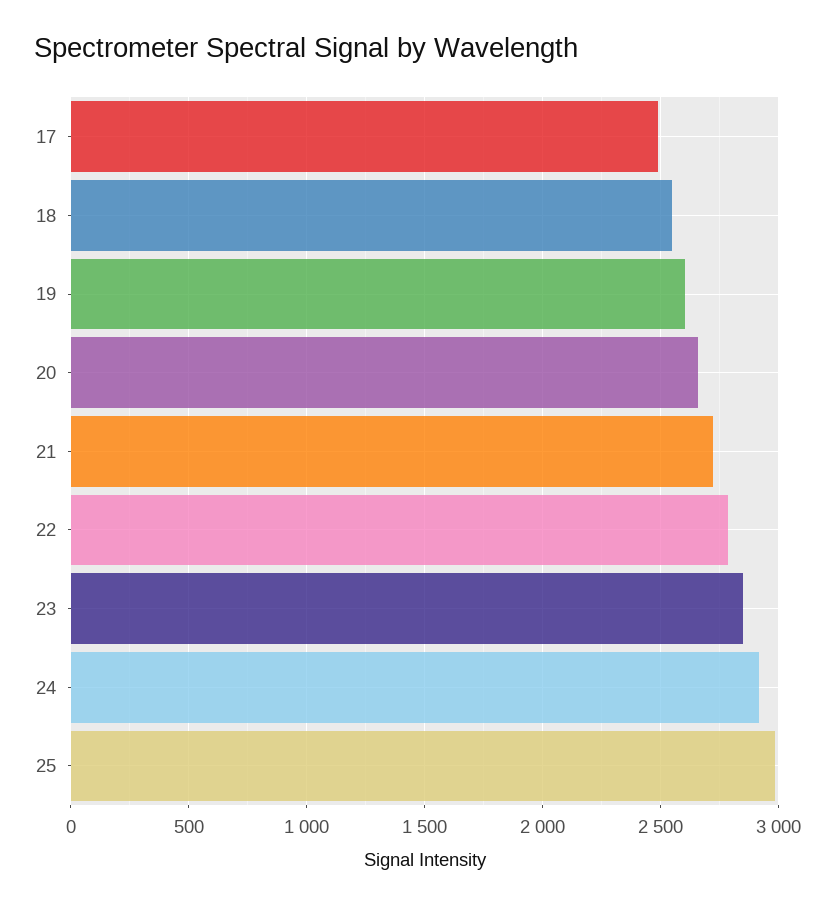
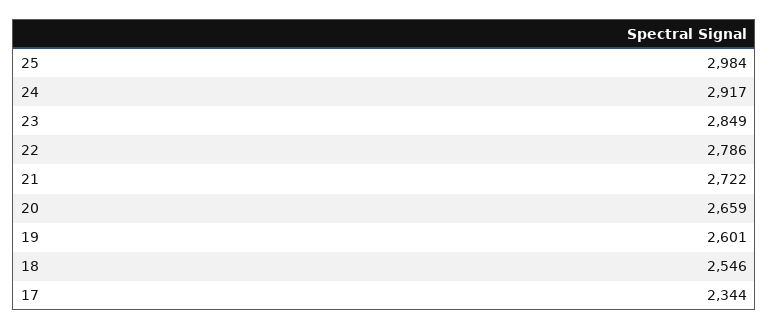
  {
-   "17": 2500,
+   "17": 2344,
    "18": 2546,
    "19": 2601,
    "20": 2659,
    "21": 2722,
    "22": 2786,
    "23": 2849,
    "24": 2917,
    "25": 2984
  }

